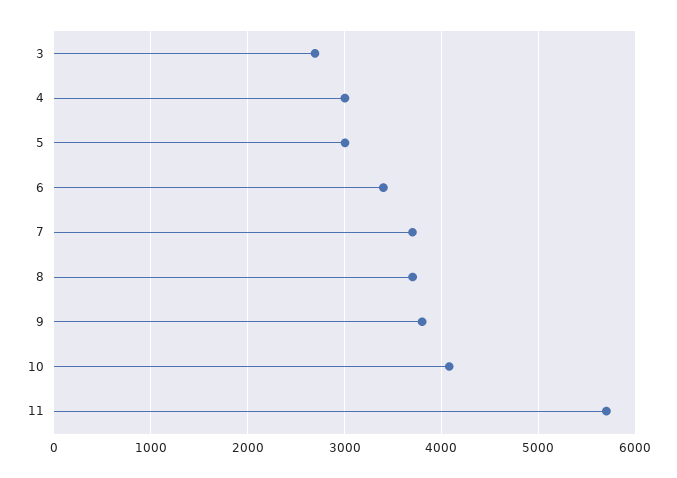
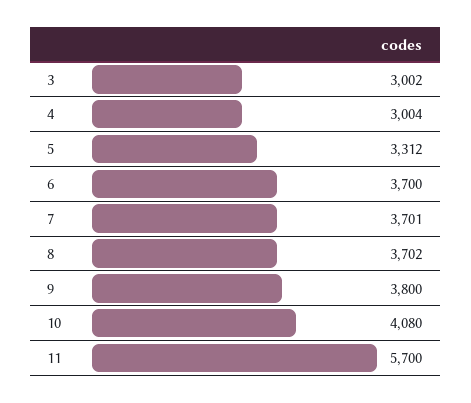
  {
-   "3": 2700,
+   "3": 3002,
    "4": 3004,
-   "5": 3000,
+   "5": 3312,
-   "6": 3400,
+   "6": 3700,
    "7": 3701,
    "8": 3702,
    "9": 3800,
    "10": 4080,
    "11": 5700
  }

